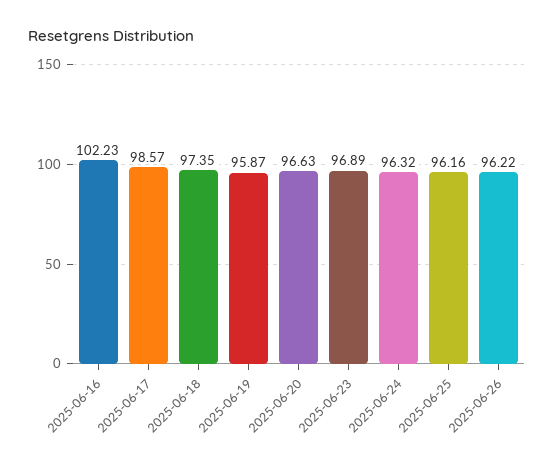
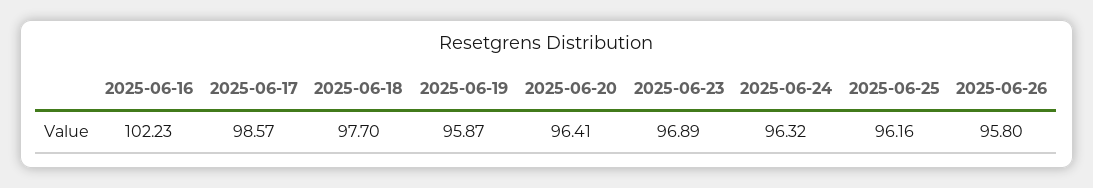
  {
    "2025-06-16": 102.23,
    "2025-06-17": 98.57,
-   "2025-06-18": 97.35,
+   "2025-06-18": 97.7,
    "2025-06-19": 95.87,
-   "2025-06-20": 96.63,
+   "2025-06-20": 96.41,
    "2025-06-23": 96.89,
    "2025-06-24": 96.32,
    "2025-06-25": 96.16,
-   "2025-06-26": 96.22
+   "2025-06-26": 95.8
  }

